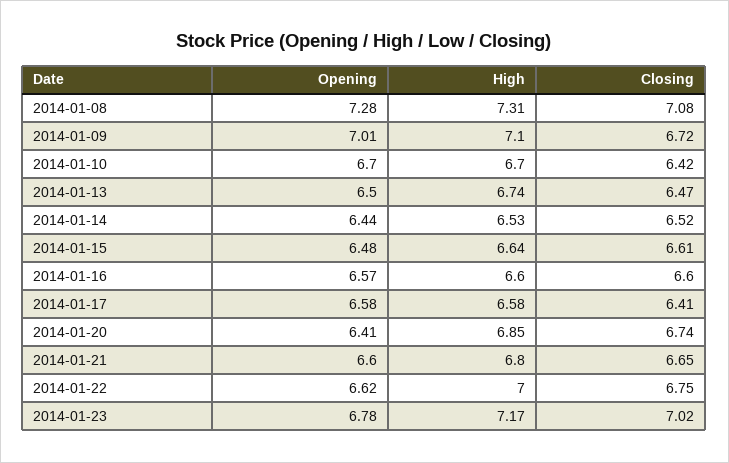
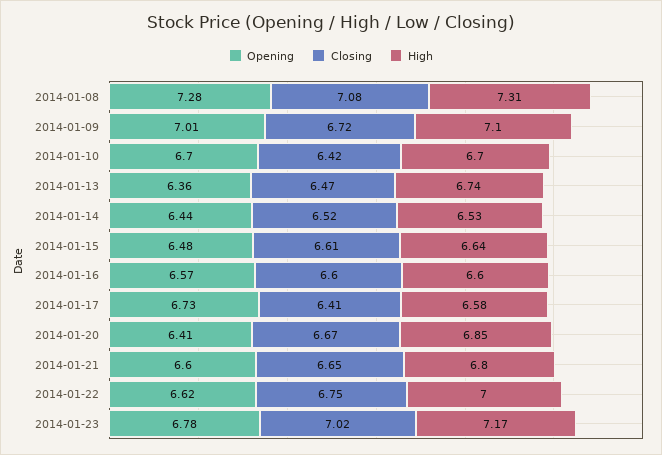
  {
    "Opening": {
      "2014-01-08": 7.28,
      "2014-01-09": 7.01,
      "2014-01-10": 6.7,
-     "2014-01-13": 6.5,
+     "2014-01-13": 6.36,
      "2014-01-14": 6.44,
      "2014-01-15": 6.48,
      "2014-01-16": 6.57,
-     "2014-01-17": 6.58,
+     "2014-01-17": 6.73,
      "2014-01-20": 6.41,
      "2014-01-21": 6.6,
      "2014-01-22": 6.62,
      "2014-01-23": 6.78
    },
    "High": {
      "2014-01-08": 7.31,
      "2014-01-09": 7.1,
      "2014-01-10": 6.7,
      "2014-01-13": 6.74,
      "2014-01-14": 6.53,
      "2014-01-15": 6.64,
      "2014-01-16": 6.6,
      "2014-01-17": 6.58,
      "2014-01-20": 6.85,
      "2014-01-21": 6.8,
      "2014-01-22": 7,
      "2014-01-23": 7.17
    },
    "Closing": {
      "2014-01-08": 7.08,
      "2014-01-09": 6.72,
      "2014-01-10": 6.42,
      "2014-01-13": 6.47,
      "2014-01-14": 6.52,
      "2014-01-15": 6.61,
      "2014-01-16": 6.6,
      "2014-01-17": 6.41,
-     "2014-01-20": 6.74,
+     "2014-01-20": 6.67,
      "2014-01-21": 6.65,
      "2014-01-22": 6.75,
      "2014-01-23": 7.02
    }
  }

